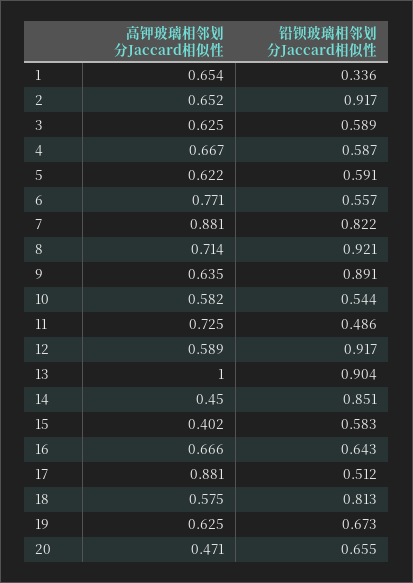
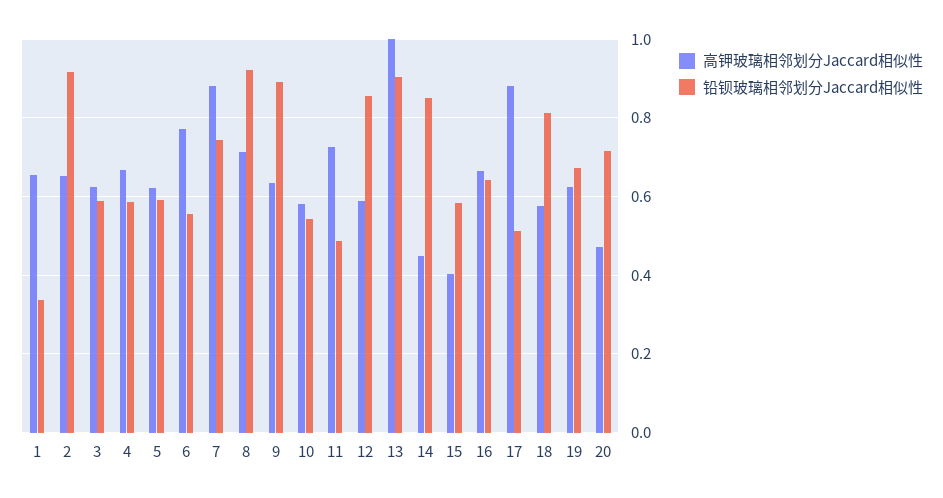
  {
    "高钾玻璃相邻划分Jaccard相似性": {
      "1": 0.654,
      "2": 0.652,
      "3": 0.625,
      "4": 0.667,
      "5": 0.622,
      "6": 0.771,
      "7": 0.881,
      "8": 0.714,
      "9": 0.635,
      "10": 0.582,
      "11": 0.725,
      "12": 0.589,
      "13": 1,
      "14": 0.45,
      "15": 0.402,
      "16": 0.666,
      "17": 0.881,
      "18": 0.575,
      "19": 0.625,
      "20": 0.471
    },
    "铅钡玻璃相邻划分Jaccard相似性": {
      "1": 0.336,
      "2": 0.917,
      "3": 0.589,
      "4": 0.587,
      "5": 0.591,
      "6": 0.557,
-     "7": 0.822,
+     "7": 0.74,
      "8": 0.921,
      "9": 0.891,
      "10": 0.544,
      "11": 0.486,
-     "12": 0.917,
+     "12": 0.86,
      "13": 0.904,
      "14": 0.851,
      "15": 0.583,
      "16": 0.643,
      "17": 0.512,
      "18": 0.813,
      "19": 0.673,
-     "20": 0.655
+     "20": 0.72
    }
  }

